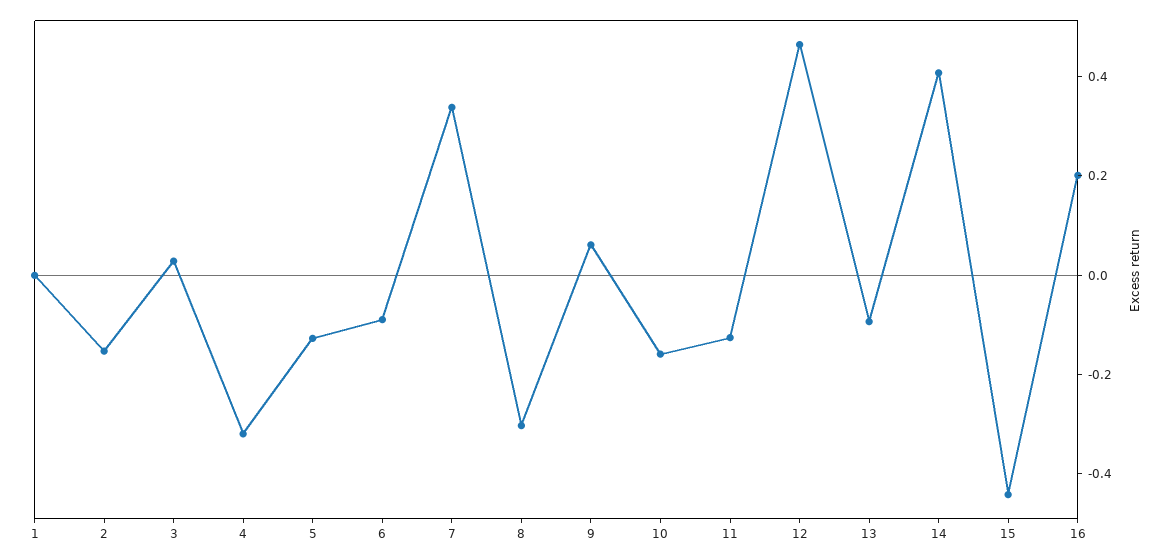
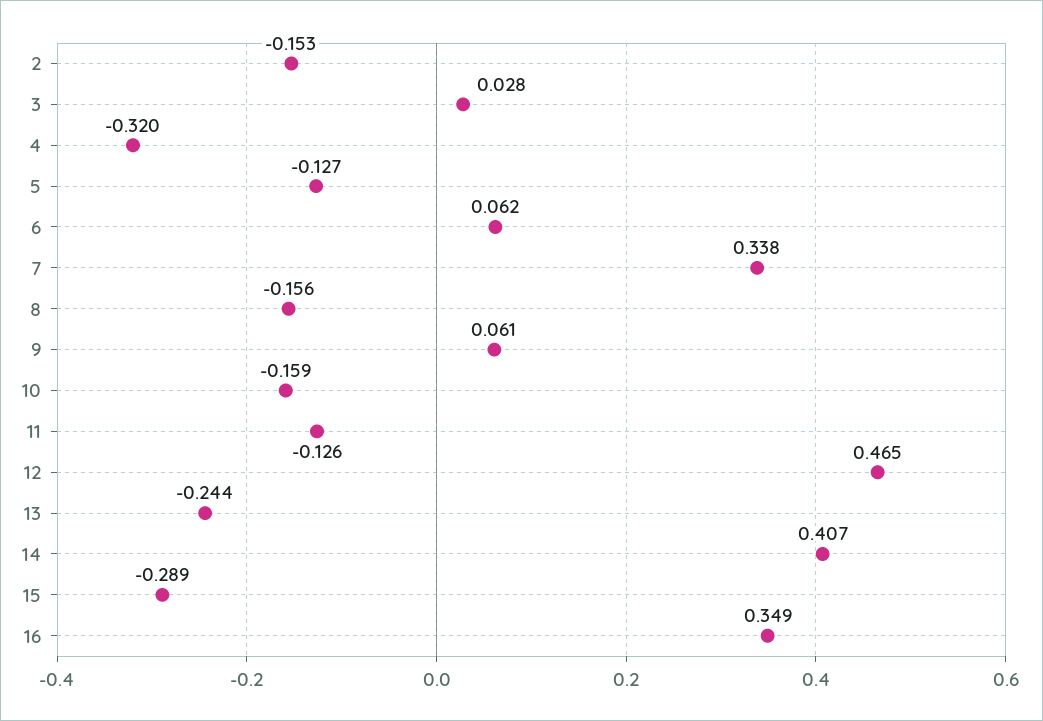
  {
-   "1": 0,
    "2": -0.153,
    "3": 0.028,
    "4": -0.32,
    "5": -0.127,
-   "6": -0.1,
+   "6": 0.062,
    "7": 0.338,
-   "8": -0.3,
+   "8": -0.156,
    "9": 0.061,
    "10": -0.159,
    "11": -0.126,
    "12": 0.465,
-   "13": -0.1,
+   "13": -0.244,
    "14": 0.407,
-   "15": -0.45,
+   "15": -0.289,
-   "16": 0.2
+   "16": 0.349
  }

